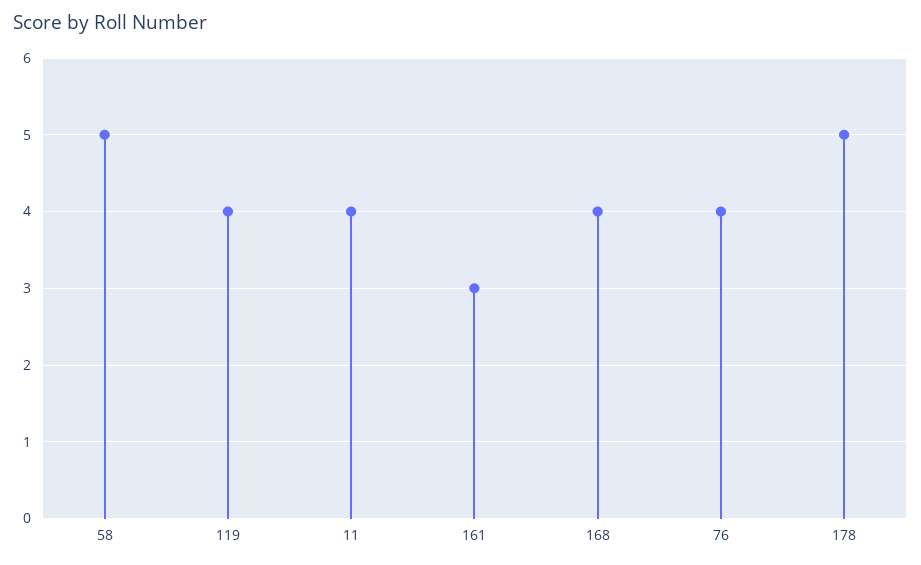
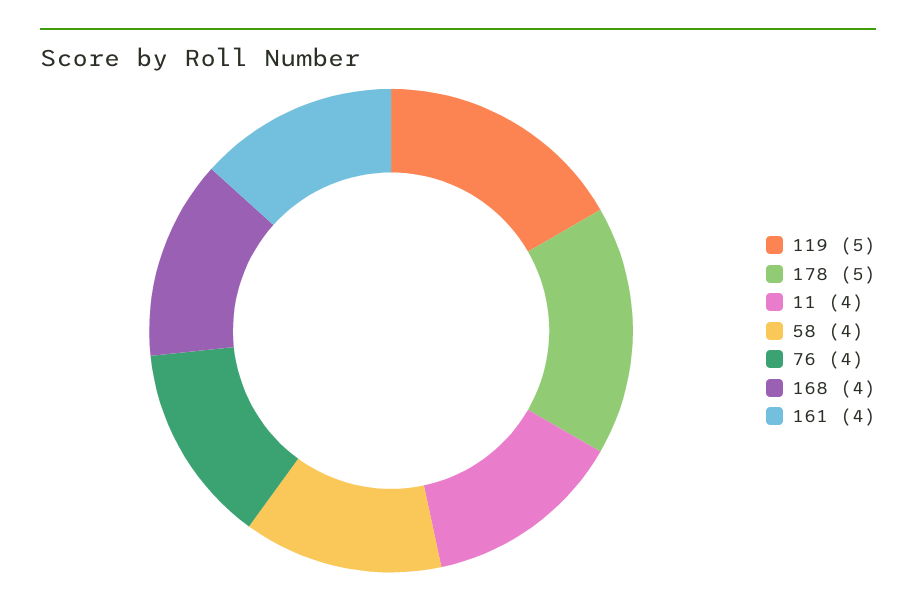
  {
-   "58": 5,
+   "58": 4,
-   "119": 4,
+   "119": 5,
    "11": 4,
-   "161": 3,
+   "161": 4,
    "168": 4,
    "76": 4,
    "178": 5
  }

